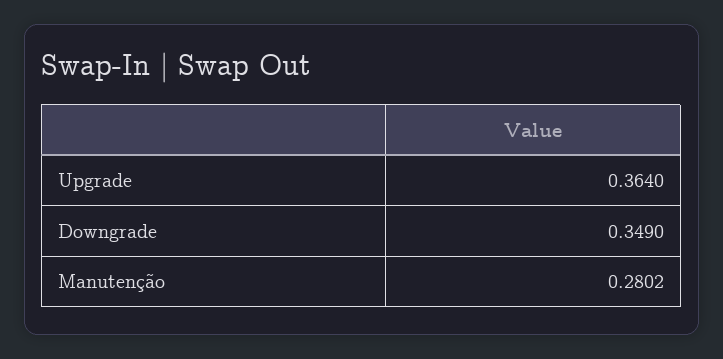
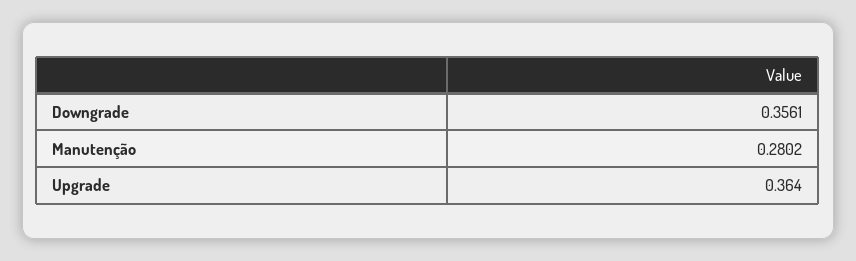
  {
    "Upgrade": 0.364,
-   "Downgrade": 0.349,
+   "Downgrade": 0.3561,
    "Manutenção": 0.2802
  }

